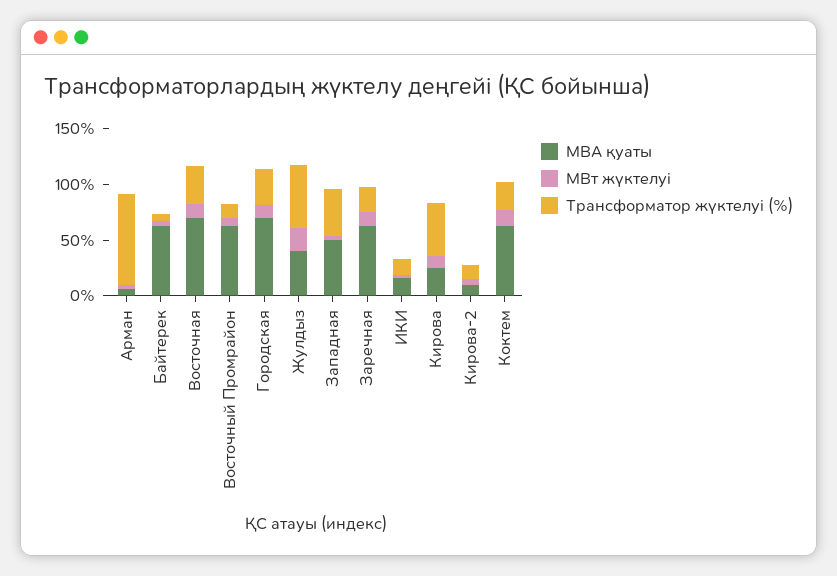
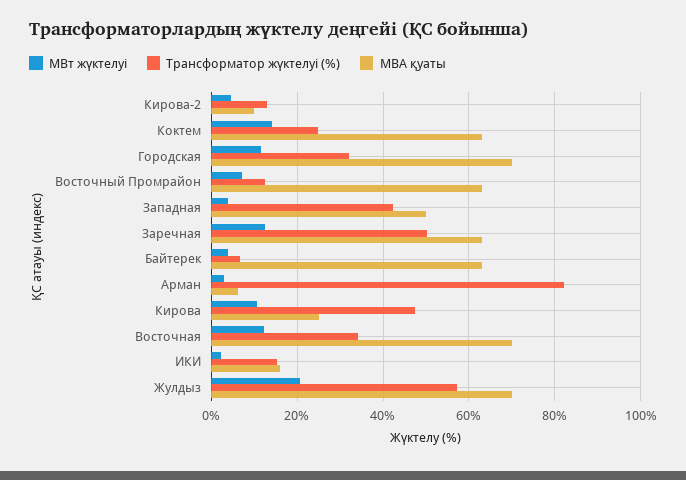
  {
    "МВА қуаты": {
      "Арман": 6,
      "Байтерек": 64,
      "Восточная": 70,
      "Восточный Промрайон": 64,
      "Городская": 70,
-     "Жулдыз": 40,
+     "Жулдыз": 70,
      "Западная": 50,
      "Заречная": 64,
      "ИКИ": 16,
      "Кирова": 26,
      "Кирова-2": 10,
      "Коктем": 64
    },
    "МВт жүктелуі": {
      "Арман": 2,
      "Байтерек": 4,
      "Восточная": 12,
      "Восточный Промрайон": 8,
      "Городская": 12,
      "Жулдыз": 20,
      "Западная": 4,
      "Заречная": 12,
      "ИКИ": 2,
      "Кирова": 10,
      "Кирова-2": 4,
      "Коктем": 14
    },
    "Трансформатор жүктелуі (%)": {
      "Арман": 82,
      "Байтерек": 6,
      "Восточная": 34,
      "Восточный Промрайон": 12,
      "Городская": 32,
      "Жулдыз": 58,
      "Западная": 42,
-     "Заречная": 20,
+     "Заречная": 50,
      "ИКИ": 16,
      "Кирова": 48,
      "Кирова-2": 12,
      "Коктем": 24
    }
  }

